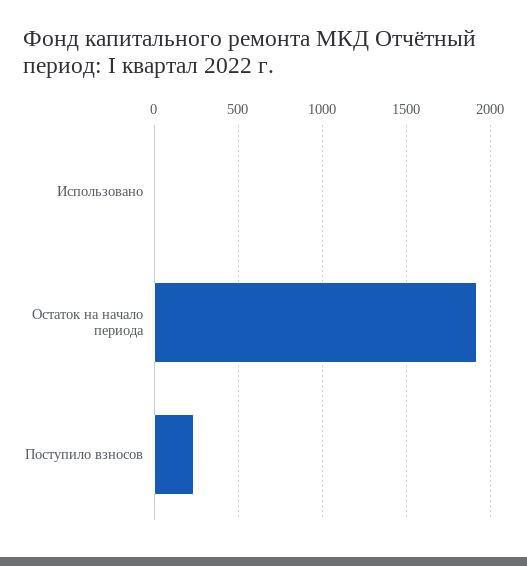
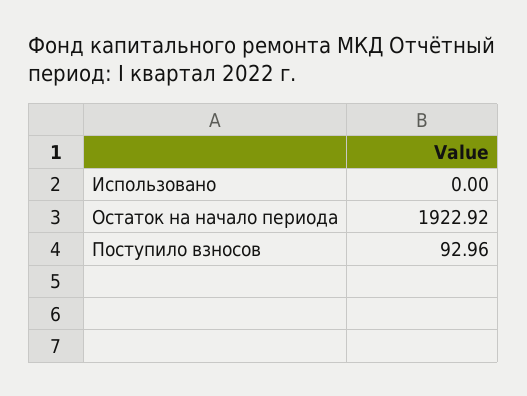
  {
    "Использовано": 0,
    "Остаток на начало периода": 1922.92,
-   "Поступило взносов": 250
+   "Поступило взносов": 92.96
  }

